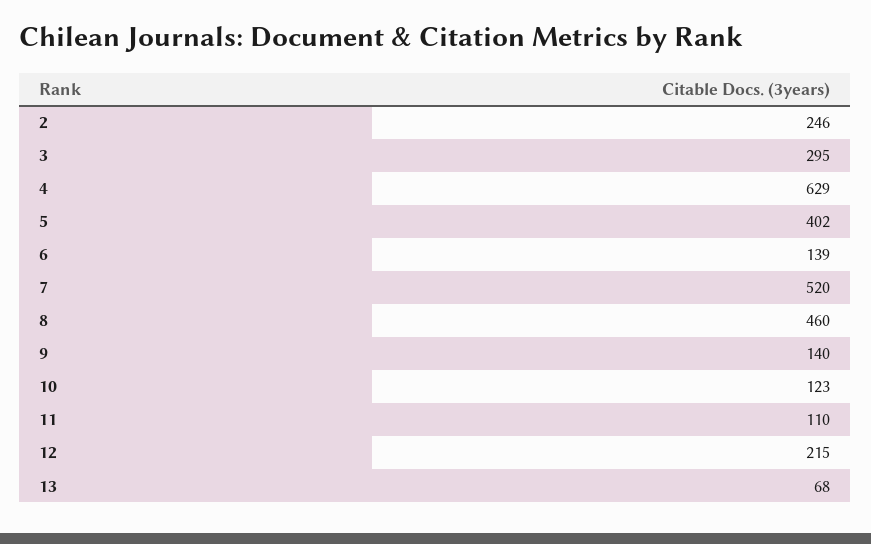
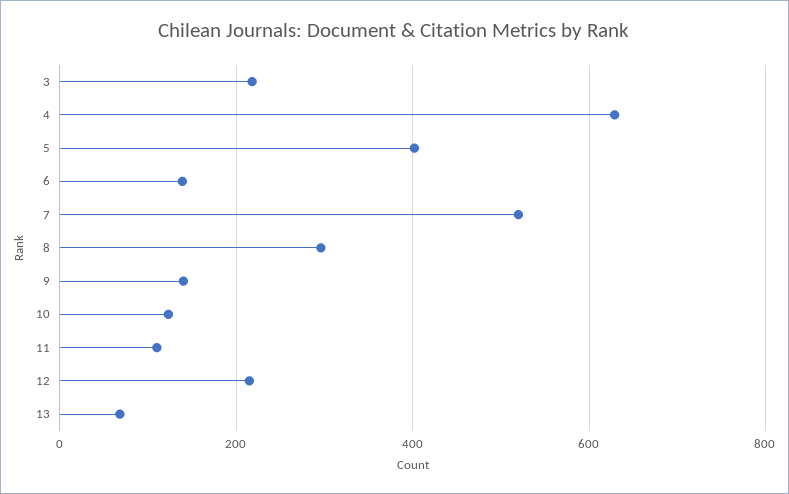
  {
-   "2": 246,
-   "3": 295,
+   "3": 220,
    "4": 629,
    "5": 402,
    "6": 139,
    "7": 520,
-   "8": 460,
+   "8": 300,
    "9": 140,
    "10": 123,
    "11": 110,
    "12": 215,
    "13": 68
  }

